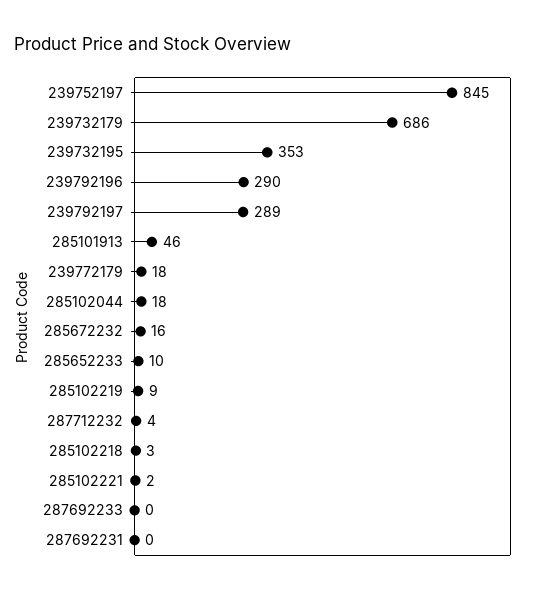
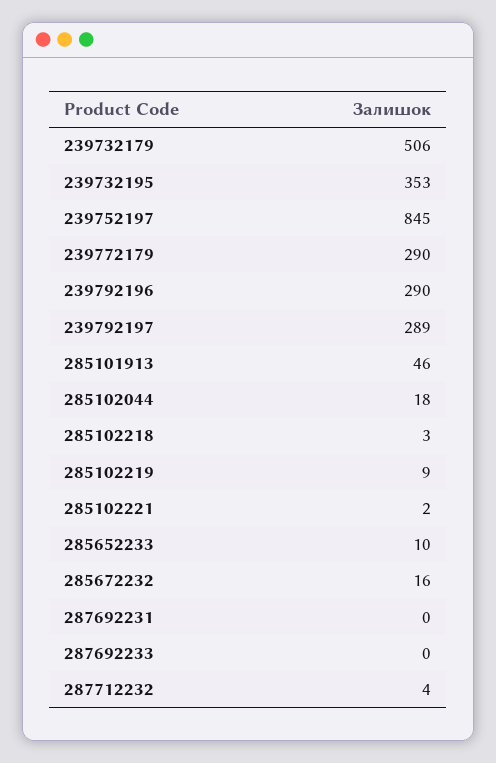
  {
    "239752197": 845,
-   "239732179": 686,
+   "239732179": 506,
    "239732195": 353,
    "239792196": 290,
    "239792197": 289,
    "285101913": 46,
-   "239772179": 18,
+   "239772179": 290,
    "285102044": 18,
    "285672232": 16,
    "285652233": 10,
    "285102219": 9,
    "287712232": 4,
    "285102218": 3,
    "285102221": 2,
    "287692233": 0,
    "287692231": 0
  }

